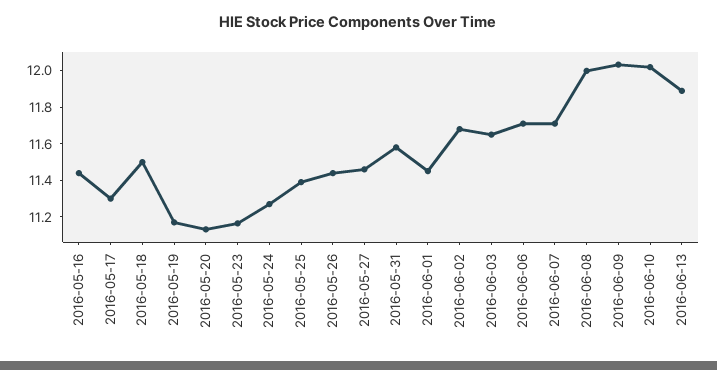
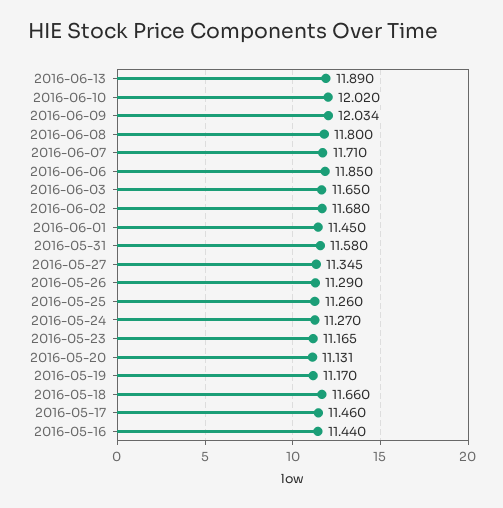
  {
    "2016-05-16": 11.44,
-   "2016-05-17": 11.3,
+   "2016-05-17": 11.46,
-   "2016-05-18": 11.5,
+   "2016-05-18": 11.66,
    "2016-05-19": 11.17,
    "2016-05-20": 11.131,
    "2016-05-23": 11.165,
    "2016-05-24": 11.27,
-   "2016-05-25": 11.4,
+   "2016-05-25": 11.26,
-   "2016-05-26": 11.45,
+   "2016-05-26": 11.29,
-   "2016-05-27": 11.45,
+   "2016-05-27": 11.345,
    "2016-05-31": 11.58,
    "2016-06-01": 11.45,
    "2016-06-02": 11.68,
    "2016-06-03": 11.65,
-   "2016-06-06": 11.7,
+   "2016-06-06": 11.85,
    "2016-06-07": 11.71,
-   "2016-06-08": 12,
+   "2016-06-08": 11.8,
    "2016-06-09": 12.034,
    "2016-06-10": 12.02,
    "2016-06-13": 11.89
  }

